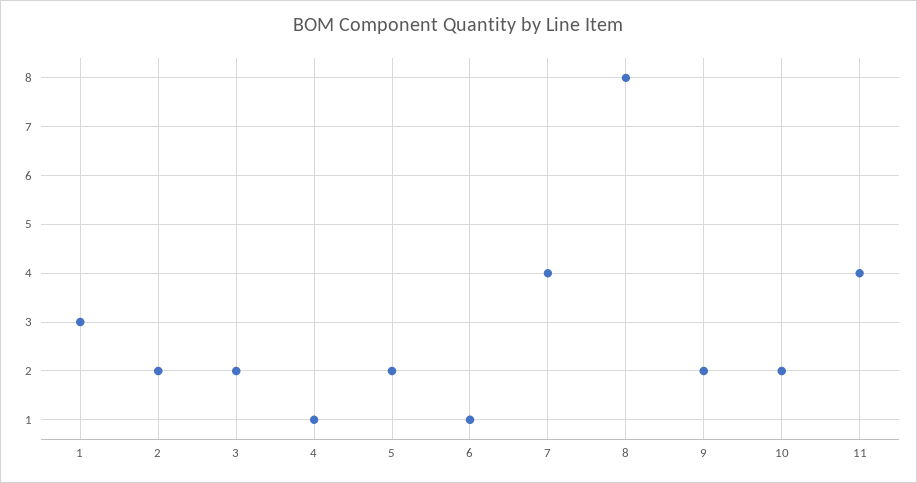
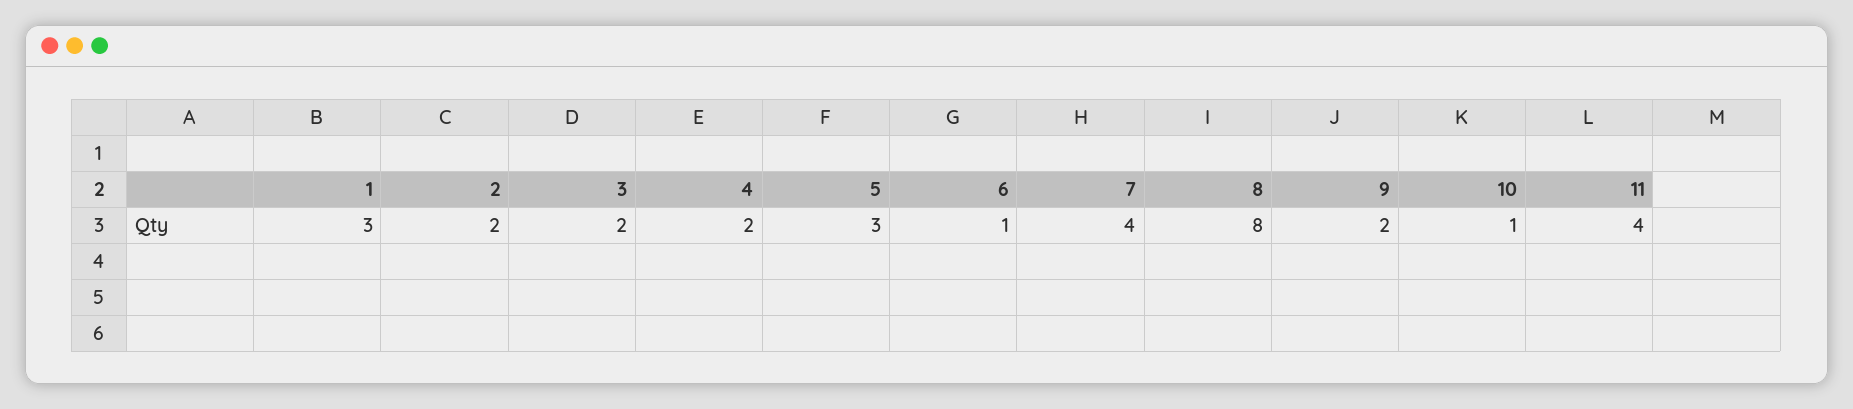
  {
    "1": 3,
    "2": 2,
    "3": 2,
-   "4": 1,
+   "4": 2,
-   "5": 2,
+   "5": 3,
    "6": 1,
    "7": 4,
    "8": 8,
    "9": 2,
-   "10": 2,
+   "10": 1,
    "11": 4
  }

